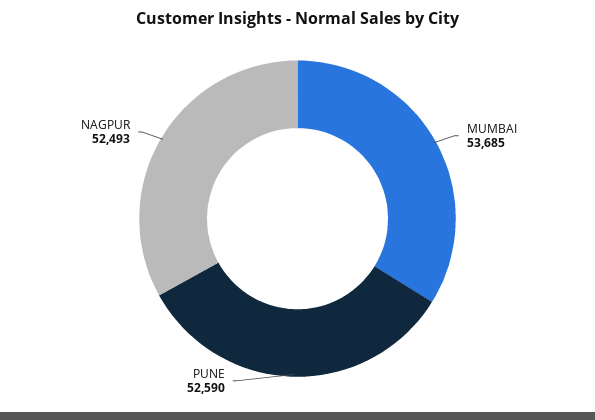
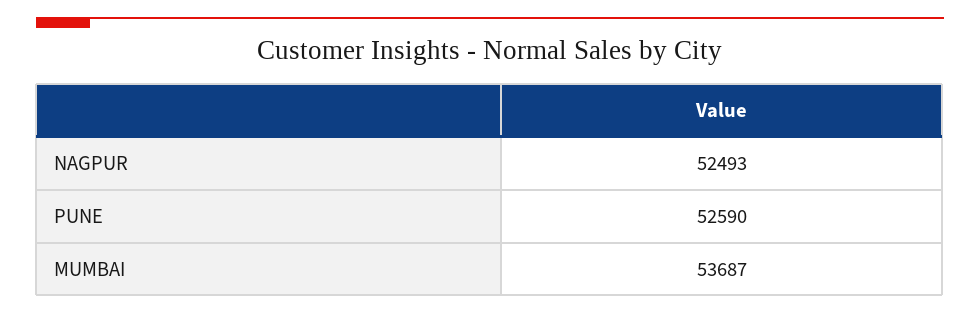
  {
-   "MUMBAI": 53685,
+   "MUMBAI": 53687,
    "PUNE": 52590,
    "NAGPUR": 52493
  }

